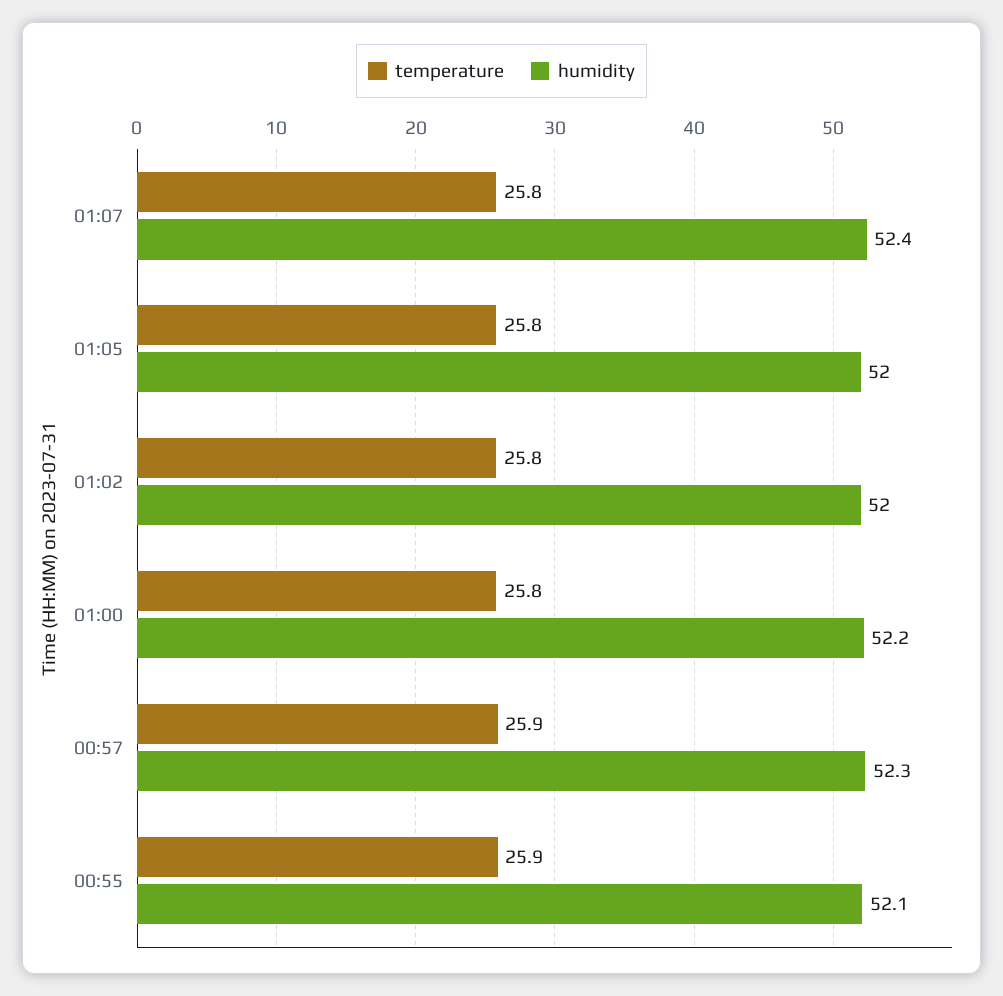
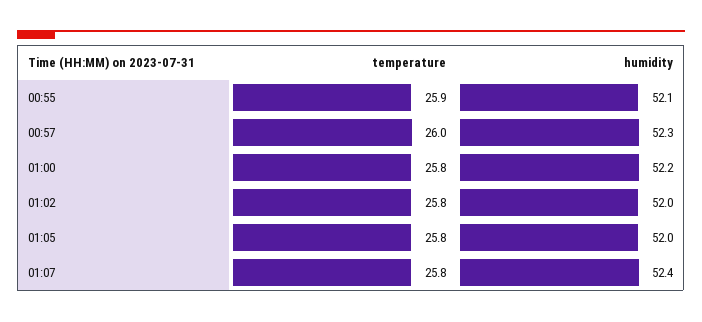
  {
    "temperature": {
      "01:07": 25.8,
      "01:05": 25.8,
      "01:02": 25.8,
      "01:00": 25.8,
-     "00:57": 25.9,
+     "00:57": 26,
      "00:55": 25.9
    },
    "humidity": {
      "01:07": 52.4,
      "01:05": 52,
      "01:02": 52,
      "01:00": 52.2,
      "00:57": 52.3,
      "00:55": 52.1
    }
  }

